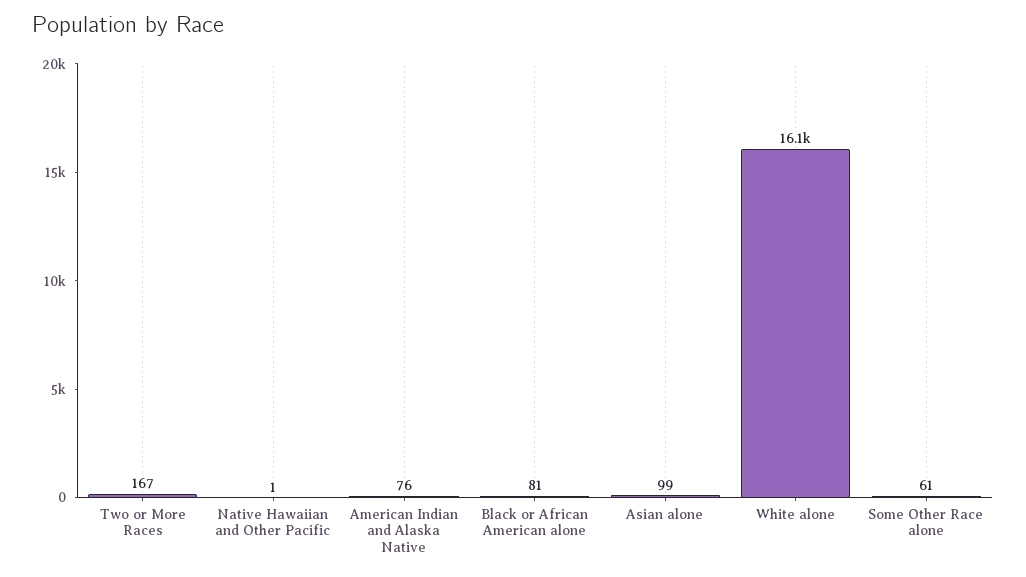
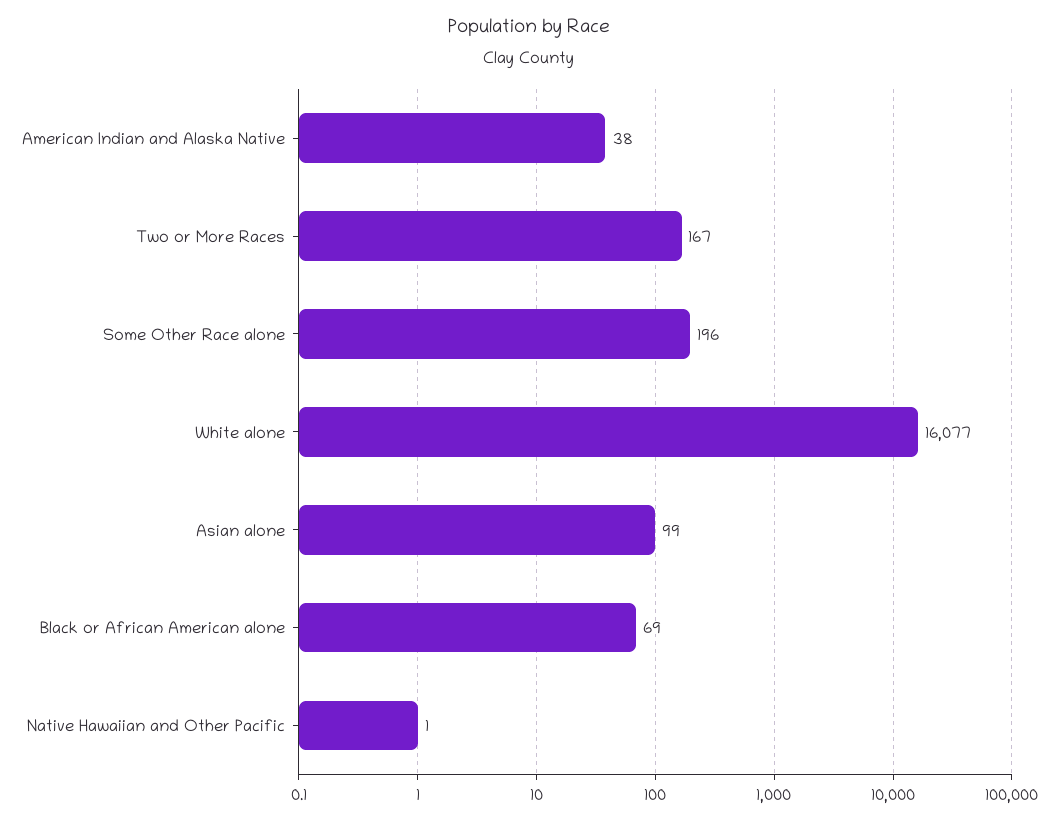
  {
    "Two or More Races": 167,
    "Native Hawaiian and Other Pacific": 1,
-   "American Indian and Alaska Native": 76,
+   "American Indian and Alaska Native": 38,
-   "Black or African American alone": 81,
+   "Black or African American alone": 69,
    "Asian alone": 99,
    "White alone": 16077,
-   "Some Other Race alone": 61
+   "Some Other Race alone": 196
  }

